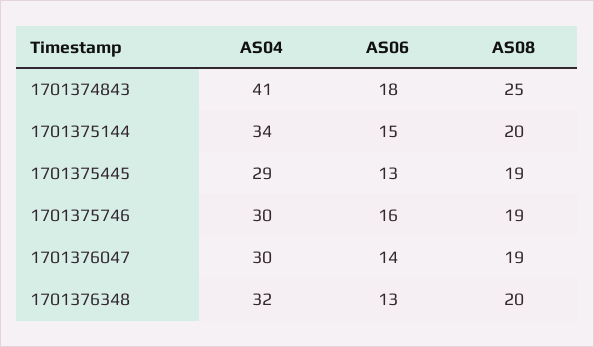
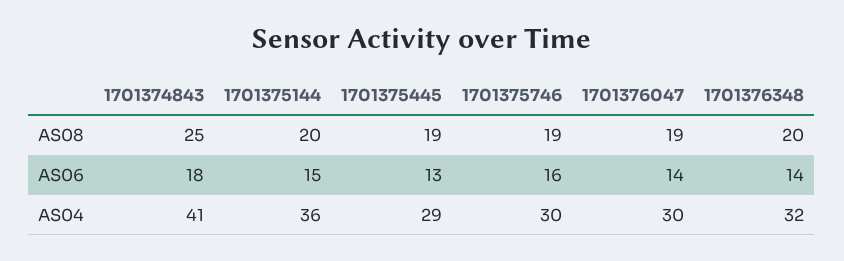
  {
    "AS04": {
      "1701374843": 41,
-     "1701375144": 34,
+     "1701375144": 36,
      "1701375445": 29,
      "1701375746": 30,
      "1701376047": 30,
      "1701376348": 32
    },
    "AS06": {
      "1701374843": 18,
      "1701375144": 15,
      "1701375445": 13,
      "1701375746": 16,
      "1701376047": 14,
-     "1701376348": 13
+     "1701376348": 14
    },
    "AS08": {
      "1701374843": 25,
      "1701375144": 20,
      "1701375445": 19,
      "1701375746": 19,
      "1701376047": 19,
      "1701376348": 20
    }
  }

